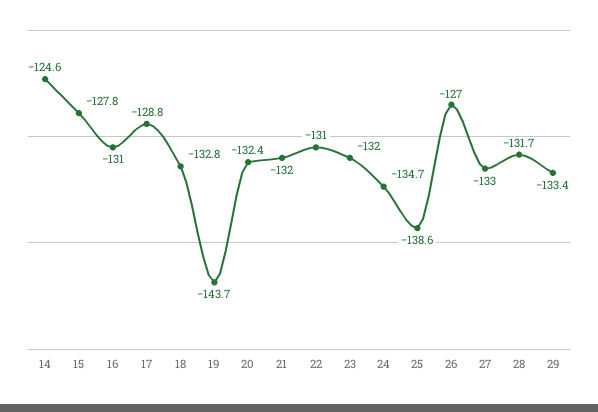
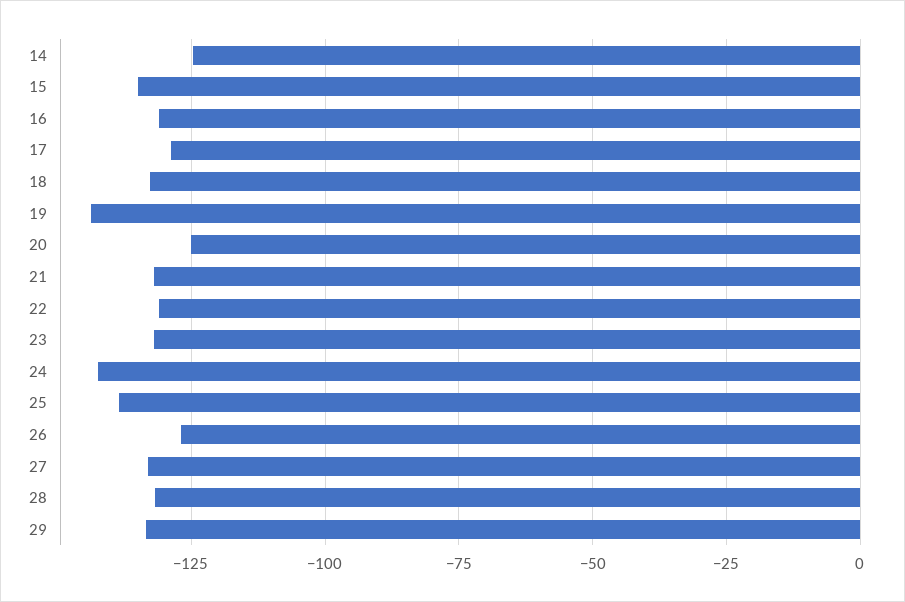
  {
    "14": -124.6,
-   "15": -127.8,
+   "15": -135,
    "16": -131,
    "17": -128.8,
    "18": -132.8,
    "19": -143.7,
-   "20": -132.4,
+   "20": -125,
    "21": -132,
    "22": -131,
    "23": -132,
-   "24": -134.7,
+   "24": -142.5,
    "25": -138.6,
    "26": -127,
    "27": -133,
    "28": -131.7,
    "29": -133.4
  }

